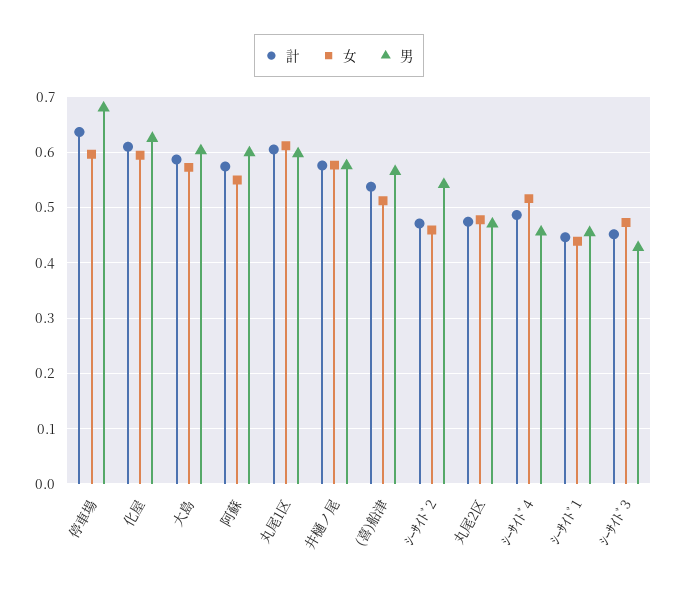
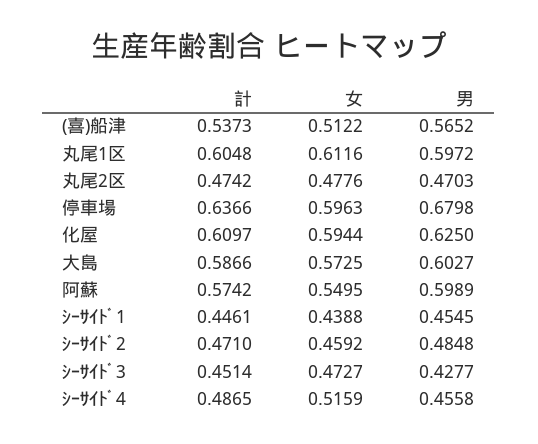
  {
    "計": {
      "停車場": 0.6366,
      "化屋": 0.6097,
      "大島": 0.5866,
      "阿蘇": 0.5742,
      "丸尾1区": 0.6048,
-     "井樋ノ尾": 0.58,
      "(喜)船津": 0.5373,
      "ｼｰｻｲﾄﾞ2": 0.471,
      "丸尾2区": 0.4742,
      "ｼｰｻｲﾄﾞ4": 0.4865,
      "ｼｰｻｲﾄﾞ1": 0.4461,
      "ｼｰｻｲﾄﾞ3": 0.4514
    },
    "女": {
      "停車場": 0.5963,
      "化屋": 0.5944,
      "大島": 0.5725,
      "阿蘇": 0.5495,
      "丸尾1区": 0.6116,
-     "井樋ノ尾": 0.58,
      "(喜)船津": 0.5122,
      "ｼｰｻｲﾄﾞ2": 0.4592,
      "丸尾2区": 0.4776,
      "ｼｰｻｲﾄﾞ4": 0.5159,
      "ｼｰｻｲﾄﾞ1": 0.4388,
      "ｼｰｻｲﾄﾞ3": 0.4727
    },
    "男": {
      "停車場": 0.6798,
      "化屋": 0.625,
      "大島": 0.6027,
      "阿蘇": 0.5989,
      "丸尾1区": 0.5972,
-     "井樋ノ尾": 0.58,
      "(喜)船津": 0.5652,
-     "ｼｰｻｲﾄﾞ2": 0.54,
+     "ｼｰｻｲﾄﾞ2": 0.4848,
      "丸尾2区": 0.4703,
      "ｼｰｻｲﾄﾞ4": 0.4558,
      "ｼｰｻｲﾄﾞ1": 0.4545,
      "ｼｰｻｲﾄﾞ3": 0.4277
    }
  }

